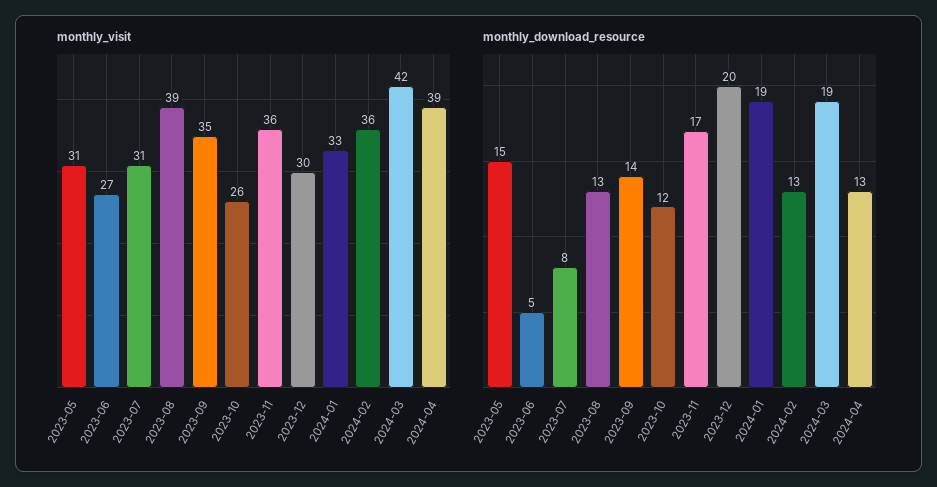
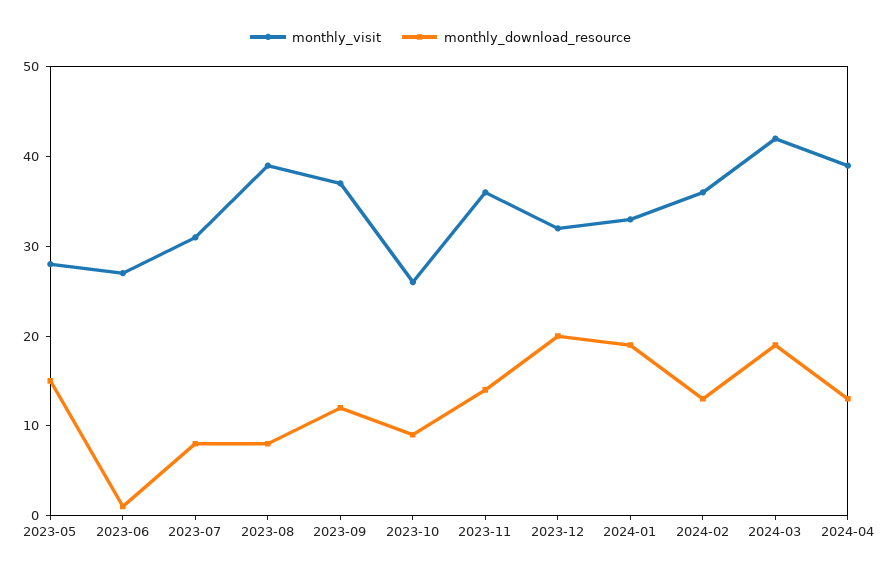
  {
    "monthly_visit": {
-     "2023-05": 31,
+     "2023-05": 28,
      "2023-06": 27,
      "2023-07": 31,
      "2023-08": 39,
-     "2023-09": 35,
+     "2023-09": 37,
      "2023-10": 26,
      "2023-11": 36,
-     "2023-12": 30,
+     "2023-12": 32,
      "2024-01": 33,
      "2024-02": 36,
      "2024-03": 42,
      "2024-04": 39
    },
    "monthly_download_resource": {
      "2023-05": 15,
-     "2023-06": 5,
+     "2023-06": 1,
      "2023-07": 8,
-     "2023-08": 13,
+     "2023-08": 8,
-     "2023-09": 14,
+     "2023-09": 12,
-     "2023-10": 12,
+     "2023-10": 9,
-     "2023-11": 17,
+     "2023-11": 14,
      "2023-12": 20,
      "2024-01": 19,
      "2024-02": 13,
      "2024-03": 19,
      "2024-04": 13
    }
  }

